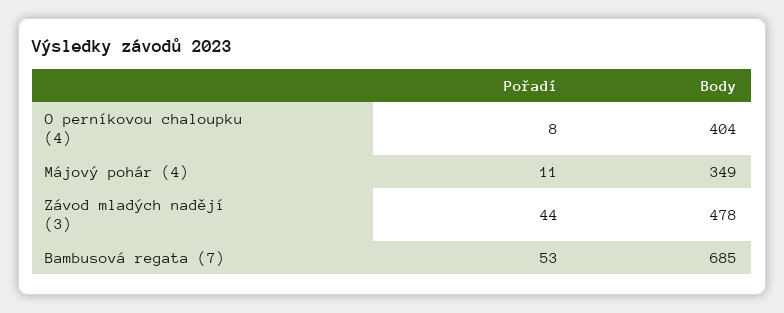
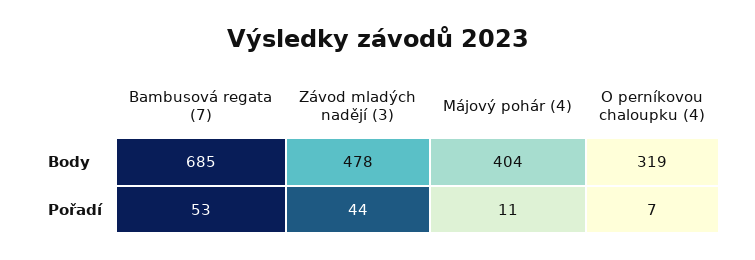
  {
    "Pořadí": {
-     "O perníkovou chaloupku (4)": 8,
+     "O perníkovou chaloupku (4)": 7,
      "Májový pohár (4)": 11,
      "Závod mladých nadějí (3)": 44,
      "Bambusová regata (7)": 53
    },
    "Body": {
-     "O perníkovou chaloupku (4)": 404,
+     "O perníkovou chaloupku (4)": 319,
-     "Májový pohár (4)": 349,
+     "Májový pohár (4)": 404,
      "Závod mladých nadějí (3)": 478,
      "Bambusová regata (7)": 685
    }
  }

